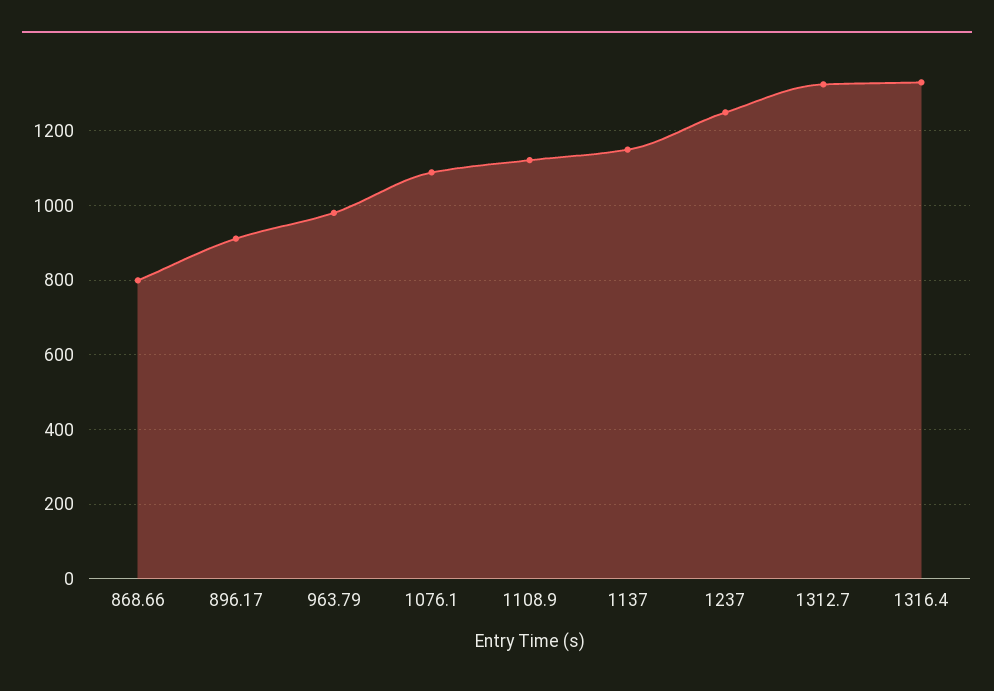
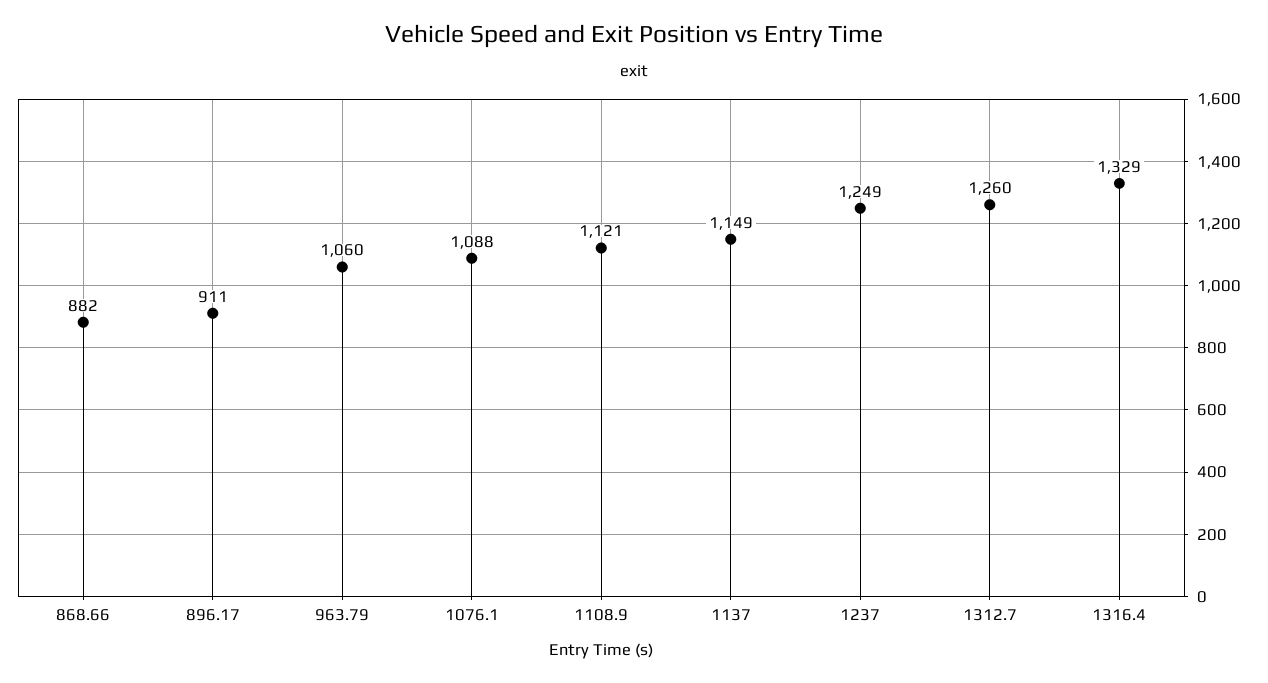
  {
-   "868.66": 800,
+   "868.66": 882,
    "896.17": 911,
-   "963.79": 980,
+   "963.79": 1060,
    "1076.1": 1088,
    "1108.9": 1121,
    "1137": 1149,
    "1237": 1249,
-   "1312.7": 1320,
+   "1312.7": 1260,
    "1316.4": 1329
  }

